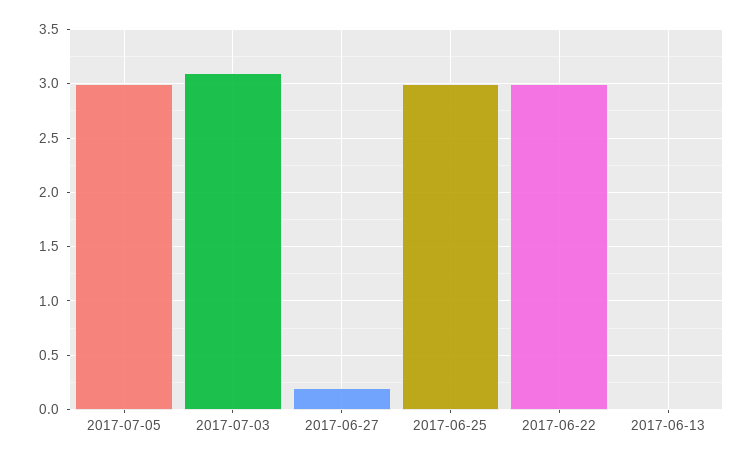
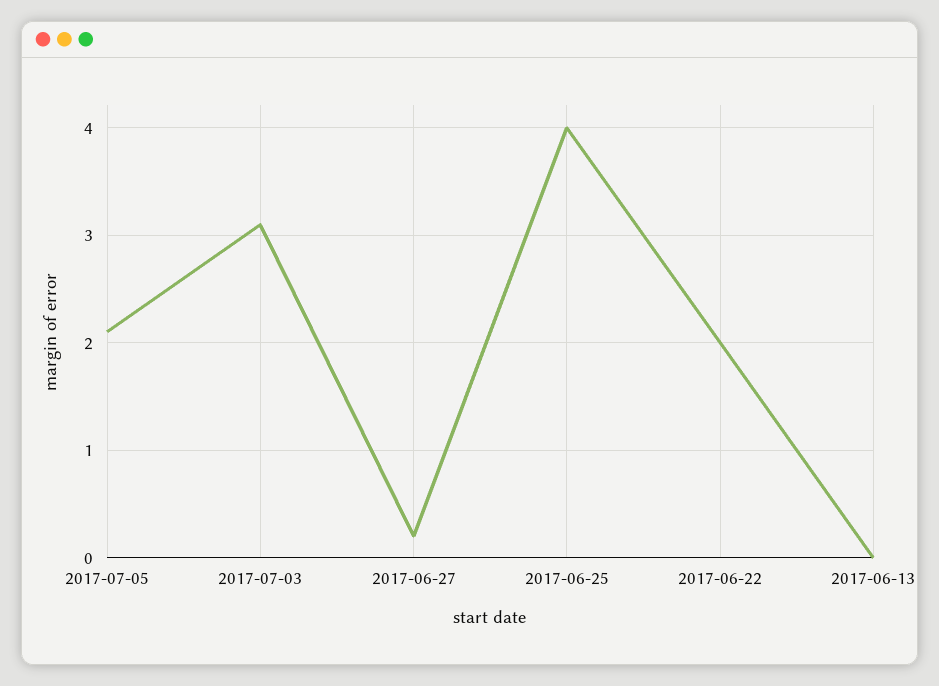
  {
-   "2017-07-05": 3,
+   "2017-07-05": 2.1,
    "2017-07-03": 3.1,
    "2017-06-27": 0.2,
-   "2017-06-25": 3,
+   "2017-06-25": 4,
-   "2017-06-22": 3,
+   "2017-06-22": 2,
    "2017-06-13": 0
  }

